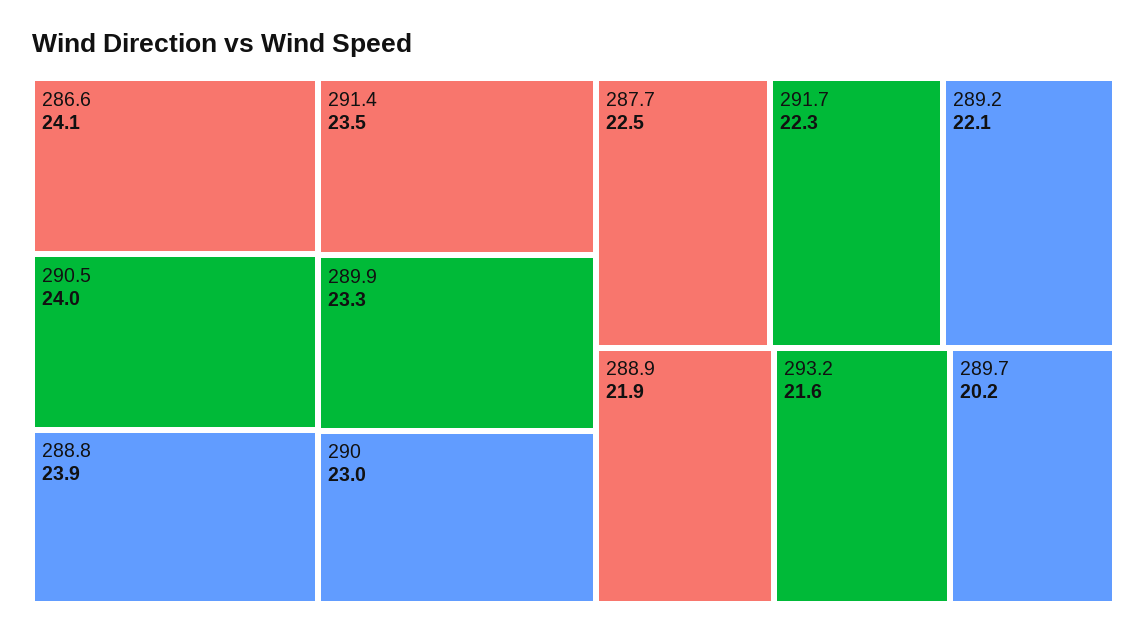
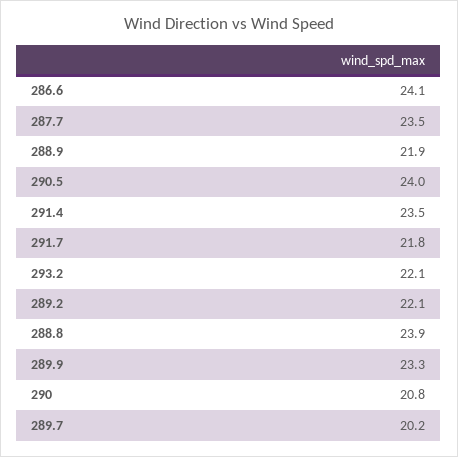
  {
    "286.6": 24.1,
    "290.5": 24,
    "288.8": 23.9,
    "291.4": 23.5,
    "289.9": 23.3,
-   "290": 23,
+   "290": 20.8,
-   "287.7": 22.5,
+   "287.7": 23.5,
-   "291.7": 22.3,
+   "291.7": 21.8,
    "289.2": 22.1,
    "288.9": 21.9,
-   "293.2": 21.6,
+   "293.2": 22.1,
    "289.7": 20.2
  }

